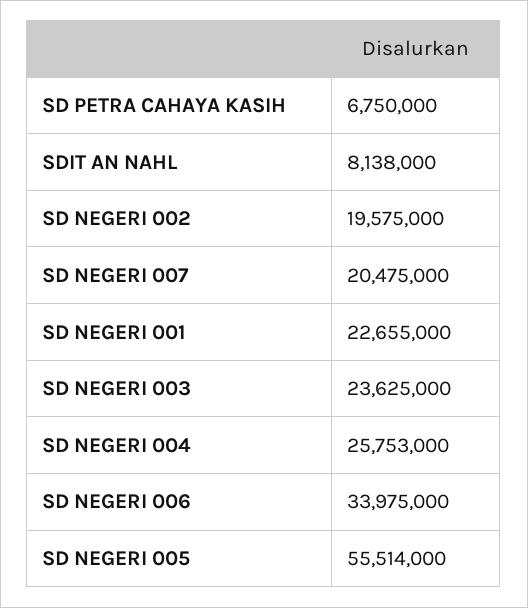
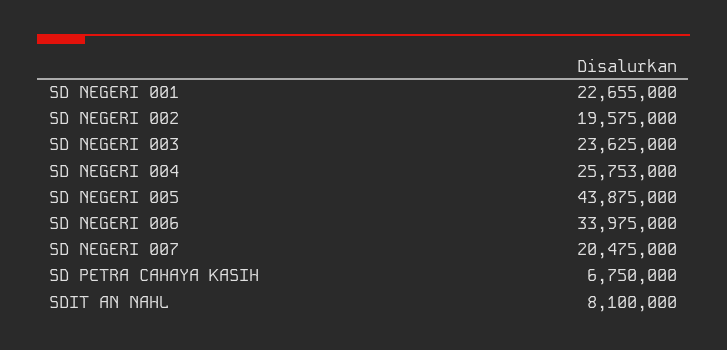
  {
    "SD PETRA CAHAYA KASIH": 6750000,
-   "SDIT AN NAHL": 8138000,
+   "SDIT AN NAHL": 8100000,
    "SD NEGERI 002": 19575000,
    "SD NEGERI 007": 20475000,
    "SD NEGERI 001": 22655000,
    "SD NEGERI 003": 23625000,
    "SD NEGERI 004": 25753000,
    "SD NEGERI 006": 33975000,
-   "SD NEGERI 005": 55514000
+   "SD NEGERI 005": 43875000
  }

